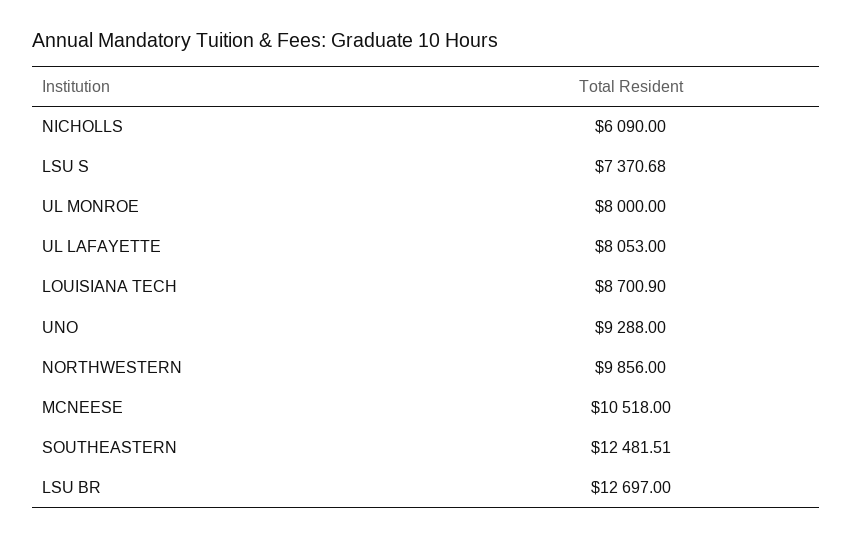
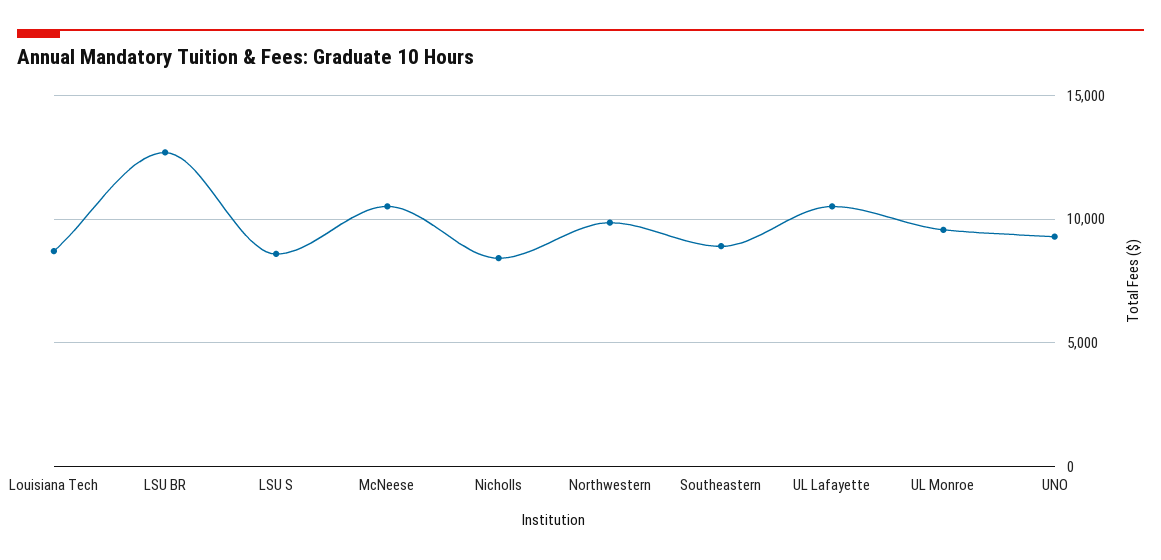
  {
-   "NICHOLLS": 6090,
+   "NICHOLLS": 8500,
-   "LSU S": 7370.68,
+   "LSU S": 8500,
-   "UL MONROE": 8000,
+   "UL MONROE": 9500,
-   "UL LAFAYETTE": 8053,
+   "UL LAFAYETTE": 10500,
    "LOUISIANA TECH": 8700.9,
    "UNO": 9288,
    "NORTHWESTERN": 9856,
    "MCNEESE": 10518,
-   "SOUTHEASTERN": 12481.51,
+   "SOUTHEASTERN": 9000,
    "LSU BR": 12697
  }

